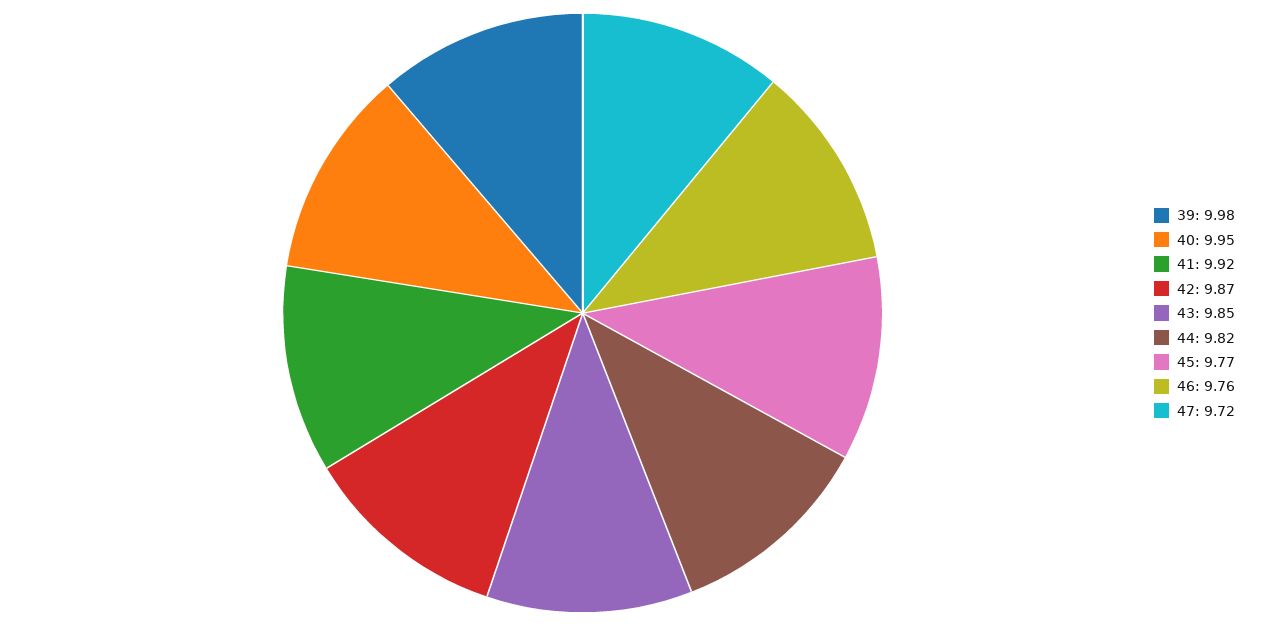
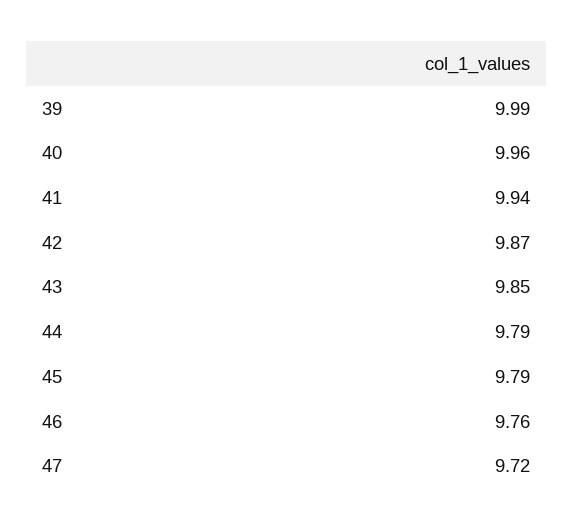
  {
-   "39": 9.98,
+   "39": 9.99,
-   "40": 9.95,
+   "40": 9.96,
-   "41": 9.92,
+   "41": 9.94,
    "42": 9.87,
    "43": 9.85,
-   "44": 9.82,
+   "44": 9.79,
-   "45": 9.77,
+   "45": 9.79,
    "46": 9.76,
    "47": 9.72
  }

